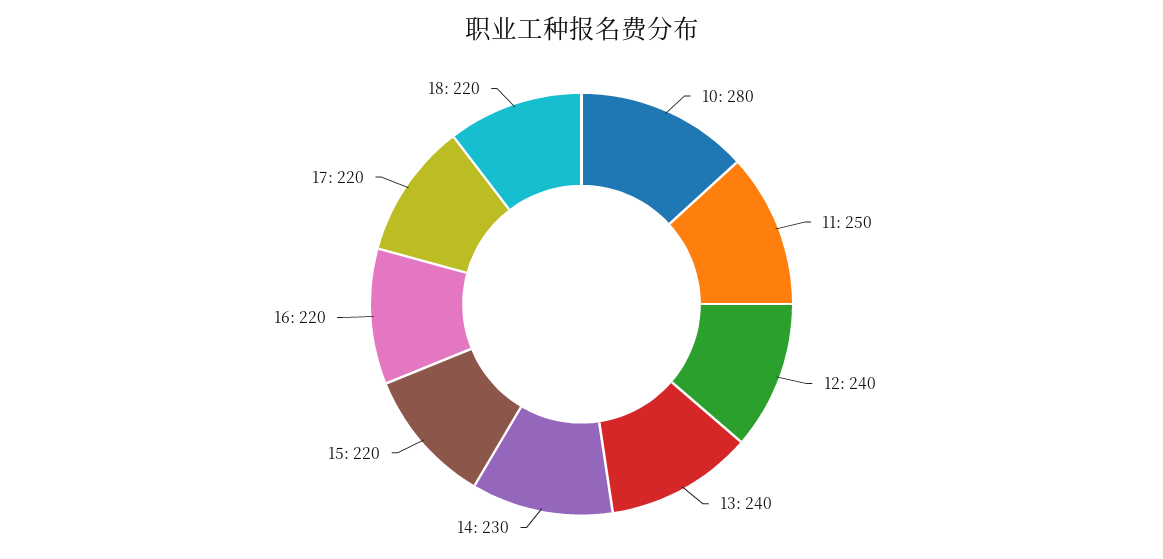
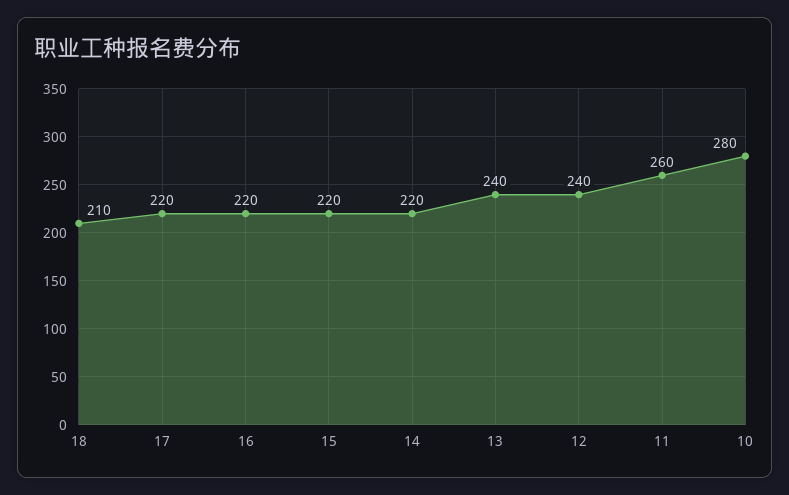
  {
    "10": 280,
-   "11": 250,
+   "11": 260,
    "12": 240,
    "13": 240,
-   "14": 230,
+   "14": 220,
    "15": 220,
    "16": 220,
    "17": 220,
-   "18": 220
+   "18": 210
  }

